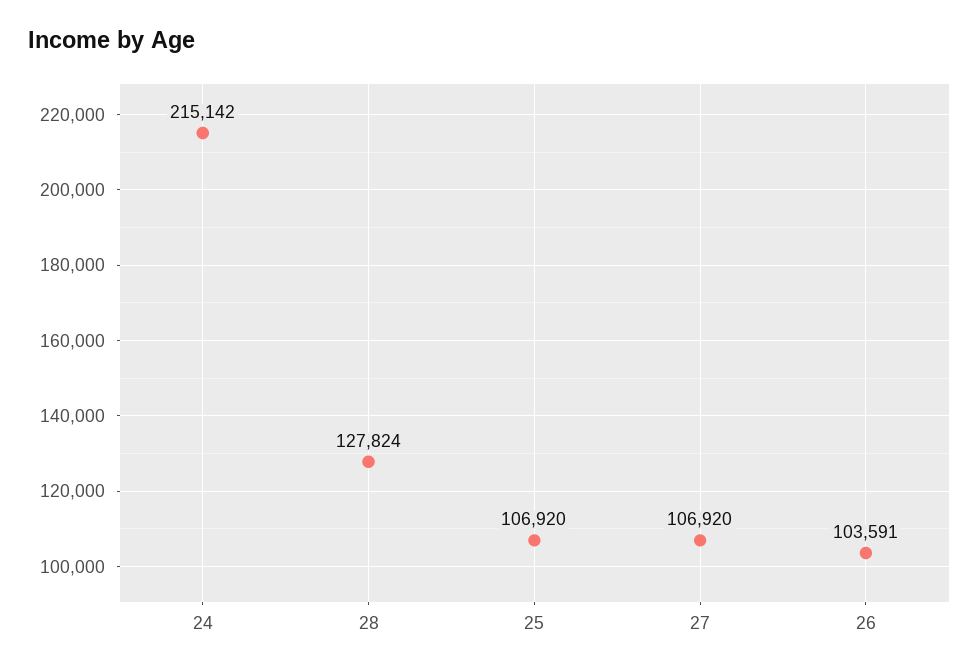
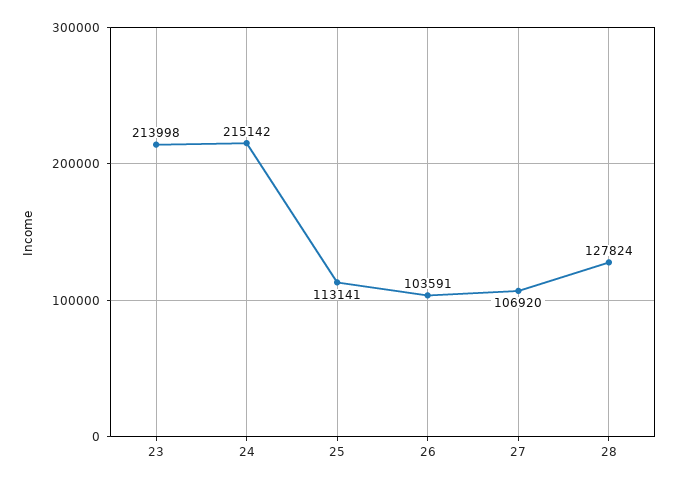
  {
    "24": 215142,
    "28": 127824,
-   "25": 106920,
+   "25": 113141,
    "27": 106920,
-   "26": 103591
+   "26": 103591,
+   "23": 213998
  }

